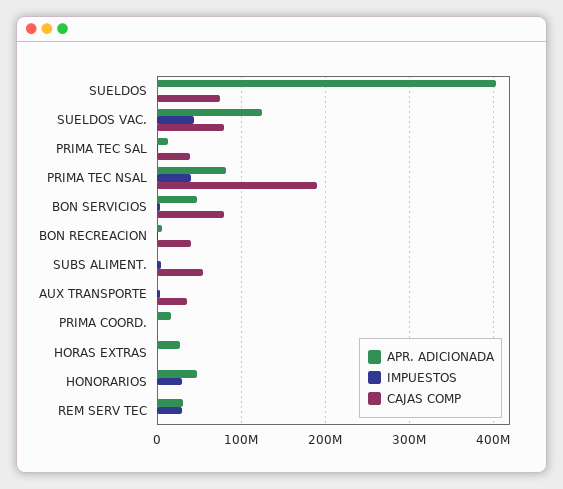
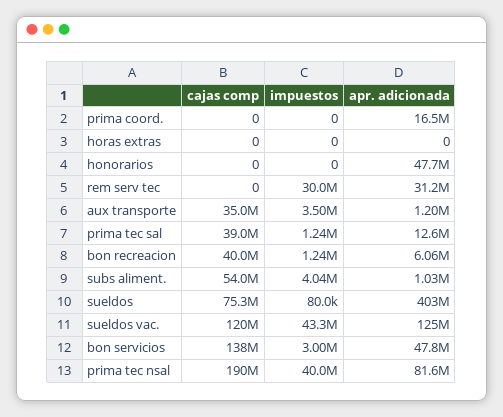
  {
    "APR. ADICIONADA": {
      "SUELDOS": 403000000,
      "SUELDOS VAC.": 125000000,
      "PRIMA TEC SAL": 12600000,
      "PRIMA TEC NSAL": 81600000,
      "BON SERVICIOS": 47800000,
      "BON RECREACION": 6060000,
      "SUBS ALIMENT.": 1030000,
      "AUX TRANSPORTE": 1200000,
      "PRIMA COORD.": 16500000,
-     "HORAS EXTRAS": 30000000,
+     "HORAS EXTRAS": 0,
      "HONORARIOS": 47700000,
      "REM SERV TEC": 31200000
    },
    "IMPUESTOS": {
      "SUELDOS": 80000,
      "SUELDOS VAC.": 43300000,
      "PRIMA TEC SAL": 1240000,
      "PRIMA TEC NSAL": 40000000,
      "BON SERVICIOS": 3000000,
      "BON RECREACION": 1240000,
      "SUBS ALIMENT.": 4040000,
      "AUX TRANSPORTE": 3500000,
      "PRIMA COORD.": 0,
      "HORAS EXTRAS": 0,
-     "HONORARIOS": 30000000,
+     "HONORARIOS": 0,
      "REM SERV TEC": 30000000
    },
    "CAJAS COMP": {
      "SUELDOS": 75300000,
-     "SUELDOS VAC.": 80000000,
+     "SUELDOS VAC.": 120000000,
      "PRIMA TEC SAL": 39000000,
      "PRIMA TEC NSAL": 190000000,
-     "BON SERVICIOS": 80000000,
+     "BON SERVICIOS": 138000000,
      "BON RECREACION": 40000000,
      "SUBS ALIMENT.": 54000000,
      "AUX TRANSPORTE": 35000000,
      "PRIMA COORD.": 0,
      "HORAS EXTRAS": 0,
      "HONORARIOS": 0,
      "REM SERV TEC": 0
    }
  }

